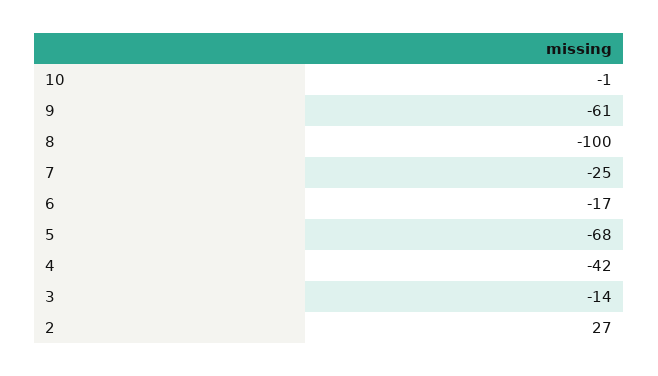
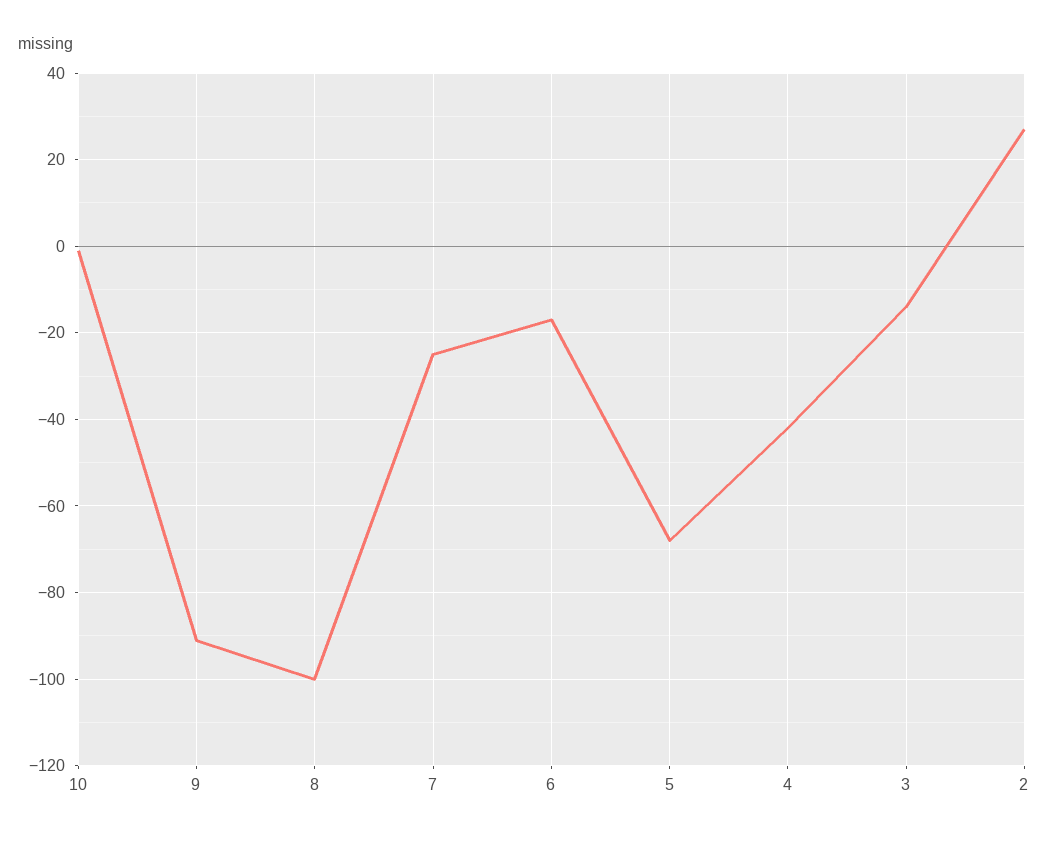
  {
    "10": -1,
-   "9": -61,
+   "9": -90,
    "8": -100,
    "7": -25,
    "6": -17,
    "5": -68,
    "4": -42,
    "3": -14,
    "2": 27
  }

